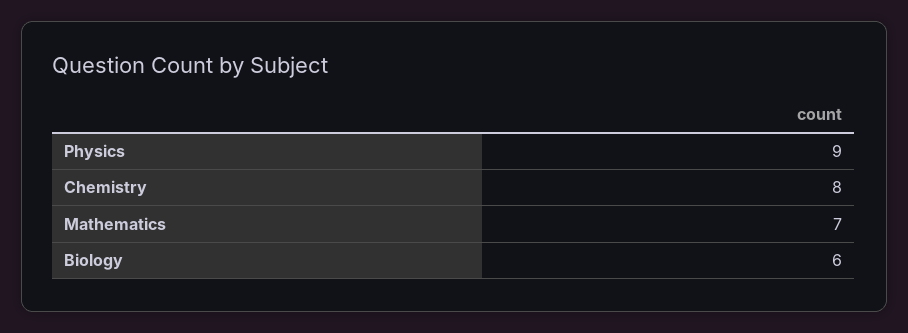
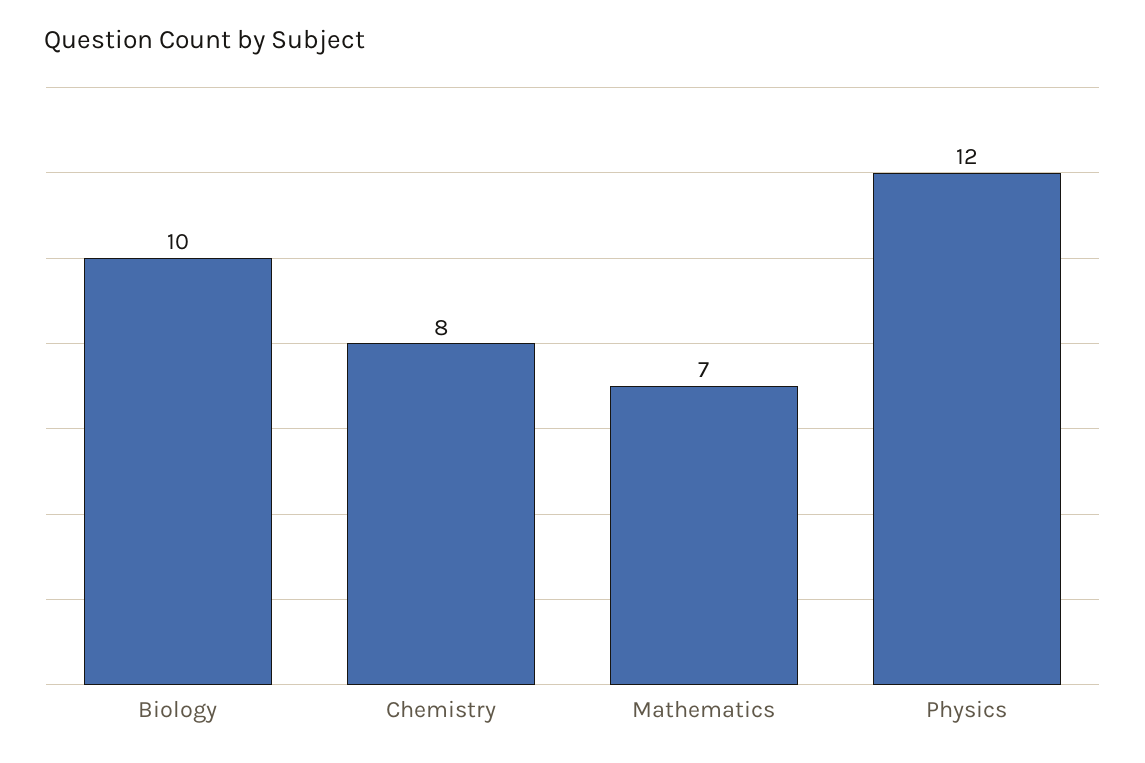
  {
-   "Physics": 9,
+   "Physics": 12,
    "Chemistry": 8,
    "Mathematics": 7,
-   "Biology": 6
+   "Biology": 10
  }

